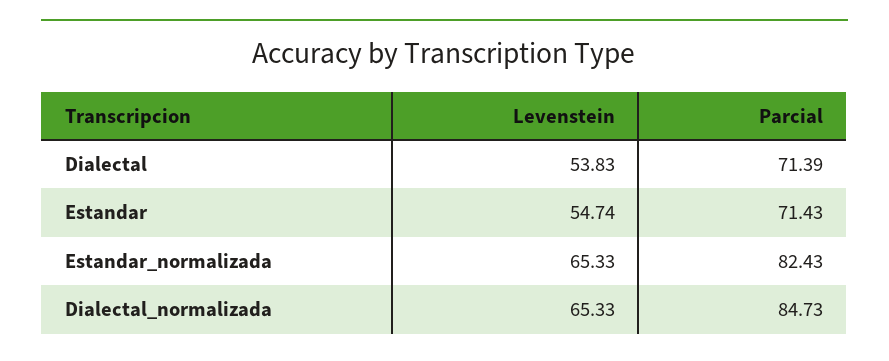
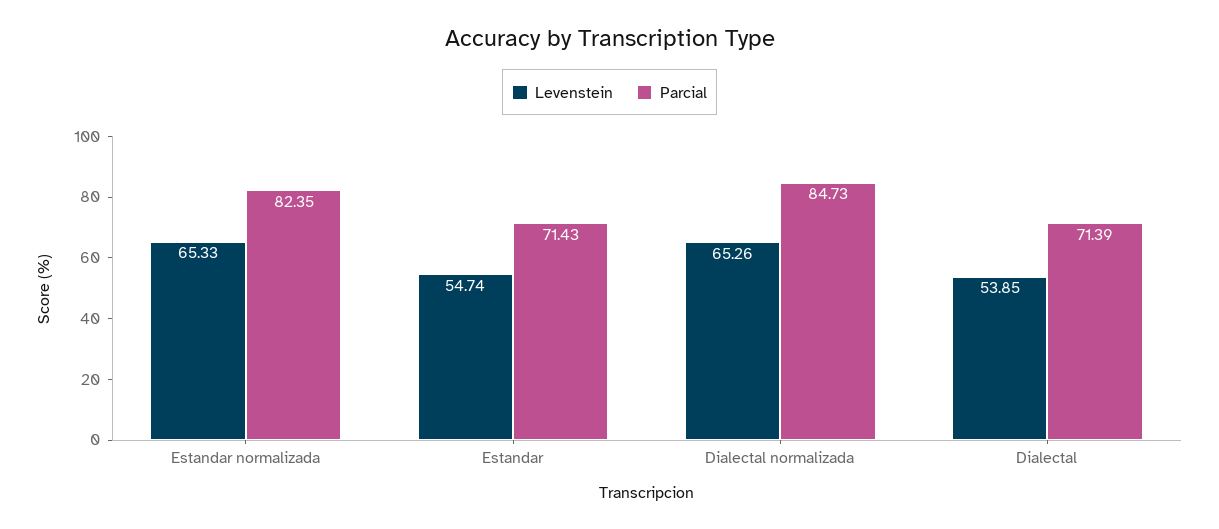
  {
    "Levenstein": {
-     "Dialectal": 53.83,
+     "Dialectal": 53.85,
      "Estandar": 54.74,
      "Estandar_normalizada": 65.33,
-     "Dialectal_normalizada": 65.33
+     "Dialectal_normalizada": 65.26
    },
    "Parcial": {
      "Dialectal": 71.39,
      "Estandar": 71.43,
-     "Estandar_normalizada": 82.43,
+     "Estandar_normalizada": 82.35,
      "Dialectal_normalizada": 84.73
    }
  }

